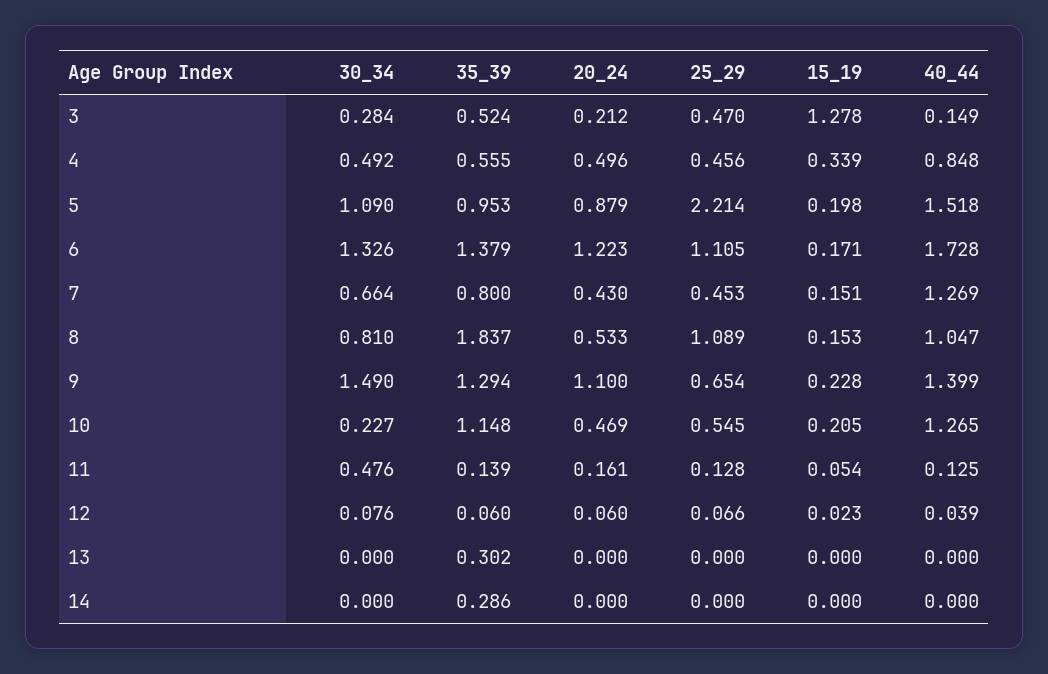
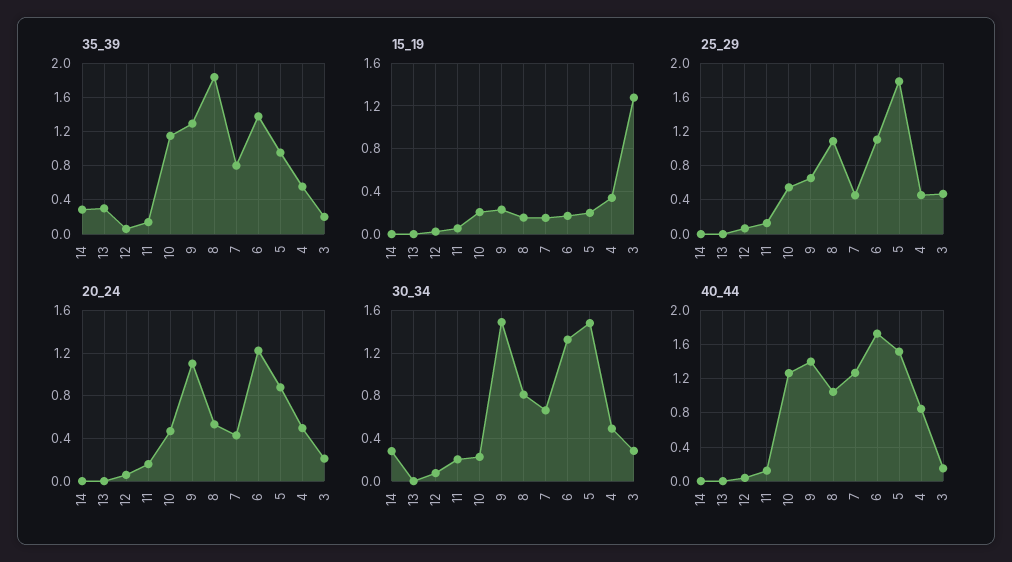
  {
    "30_34": {
      "3": 0.284,
      "4": 0.492,
-     "5": 1.09,
+     "5": 1.5,
      "6": 1.326,
      "7": 0.664,
      "8": 0.81,
      "9": 1.49,
      "10": 0.227,
-     "11": 0.476,
+     "11": 0.2,
      "12": 0.076,
      "13": 0,
-     "14": 0
+     "14": 0.3
    },
    "35_39": {
-     "3": 0.524,
+     "3": 0.2,
      "4": 0.555,
      "5": 0.953,
      "6": 1.379,
      "7": 0.8,
      "8": 1.837,
      "9": 1.294,
      "10": 1.148,
      "11": 0.139,
      "12": 0.06,
      "13": 0.302,
      "14": 0.286
    },
    "20_24": {
      "3": 0.212,
      "4": 0.496,
      "5": 0.879,
      "6": 1.223,
      "7": 0.43,
      "8": 0.533,
      "9": 1.1,
      "10": 0.469,
      "11": 0.161,
      "12": 0.06,
      "13": 0,
      "14": 0
    },
    "25_29": {
      "3": 0.47,
      "4": 0.456,
-     "5": 2.214,
+     "5": 1.8,
      "6": 1.105,
      "7": 0.453,
      "8": 1.089,
      "9": 0.654,
      "10": 0.545,
      "11": 0.128,
      "12": 0.066,
      "13": 0,
      "14": 0
    },
    "15_19": {
      "3": 1.278,
      "4": 0.339,
      "5": 0.198,
      "6": 0.171,
      "7": 0.151,
      "8": 0.153,
      "9": 0.228,
      "10": 0.205,
      "11": 0.054,
      "12": 0.023,
      "13": 0,
      "14": 0
    },
    "40_44": {
      "3": 0.149,
      "4": 0.848,
      "5": 1.518,
      "6": 1.728,
      "7": 1.269,
      "8": 1.047,
      "9": 1.399,
      "10": 1.265,
      "11": 0.125,
      "12": 0.039,
      "13": 0,
      "14": 0
    }
  }

